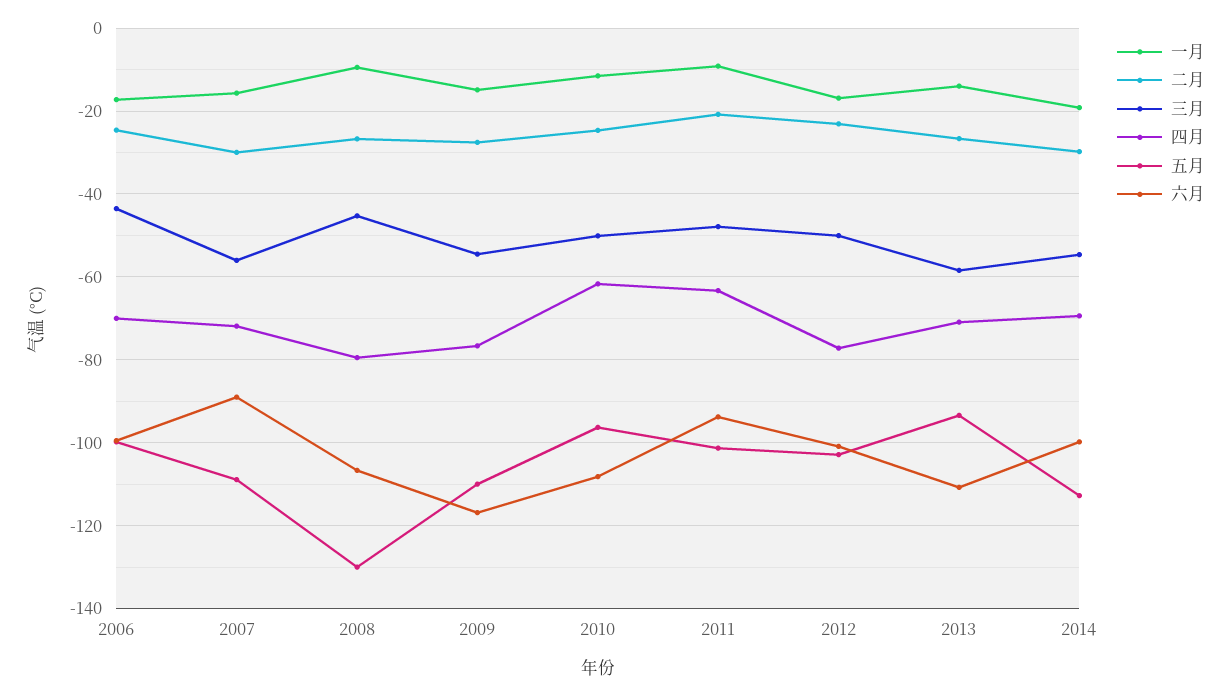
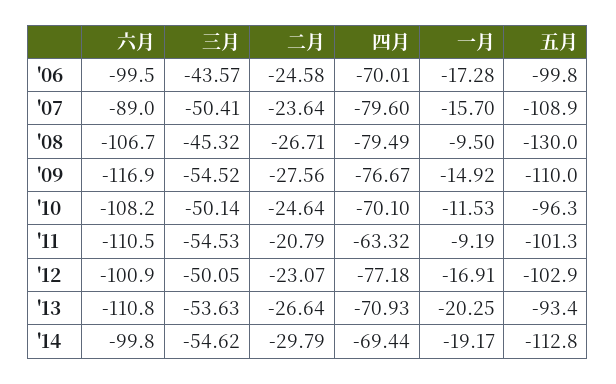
  {
    "一月": {
      "2006": -17.28,
      "2007": -15.7,
      "2008": -9.5,
      "2009": -14.92,
      "2010": -11.53,
      "2011": -9.19,
      "2012": -16.91,
-     "2013": -14,
+     "2013": -20.25,
      "2014": -19.17
    },
    "二月": {
      "2006": -24.58,
-     "2007": -30,
+     "2007": -23.64,
      "2008": -26.71,
      "2009": -27.56,
      "2010": -24.64,
      "2011": -20.79,
      "2012": -23.07,
      "2013": -26.64,
      "2014": -29.79
    },
    "三月": {
      "2006": -43.57,
-     "2007": -56,
+     "2007": -50.41,
      "2008": -45.32,
      "2009": -54.52,
      "2010": -50.14,
-     "2011": -48,
+     "2011": -54.53,
      "2012": -50.05,
-     "2013": -58,
+     "2013": -53.63,
      "2014": -54.62
    },
    "四月": {
      "2006": -70.01,
-     "2007": -72,
+     "2007": -79.6,
      "2008": -79.49,
      "2009": -76.67,
-     "2010": -62,
+     "2010": -70.1,
      "2011": -63.32,
      "2012": -77.18,
      "2013": -70.93,
      "2014": -69.44
    },
    "五月": {
      "2006": -99.8,
      "2007": -108.9,
      "2008": -130,
      "2009": -110,
      "2010": -96.3,
      "2011": -101.3,
      "2012": -102.9,
      "2013": -93.4,
      "2014": -112.8
    },
    "六月": {
      "2006": -99.5,
      "2007": -89,
      "2008": -106.7,
      "2009": -116.9,
      "2010": -108.2,
-     "2011": -94,
+     "2011": -110.5,
      "2012": -100.9,
      "2013": -110.8,
      "2014": -99.8
    }
  }

